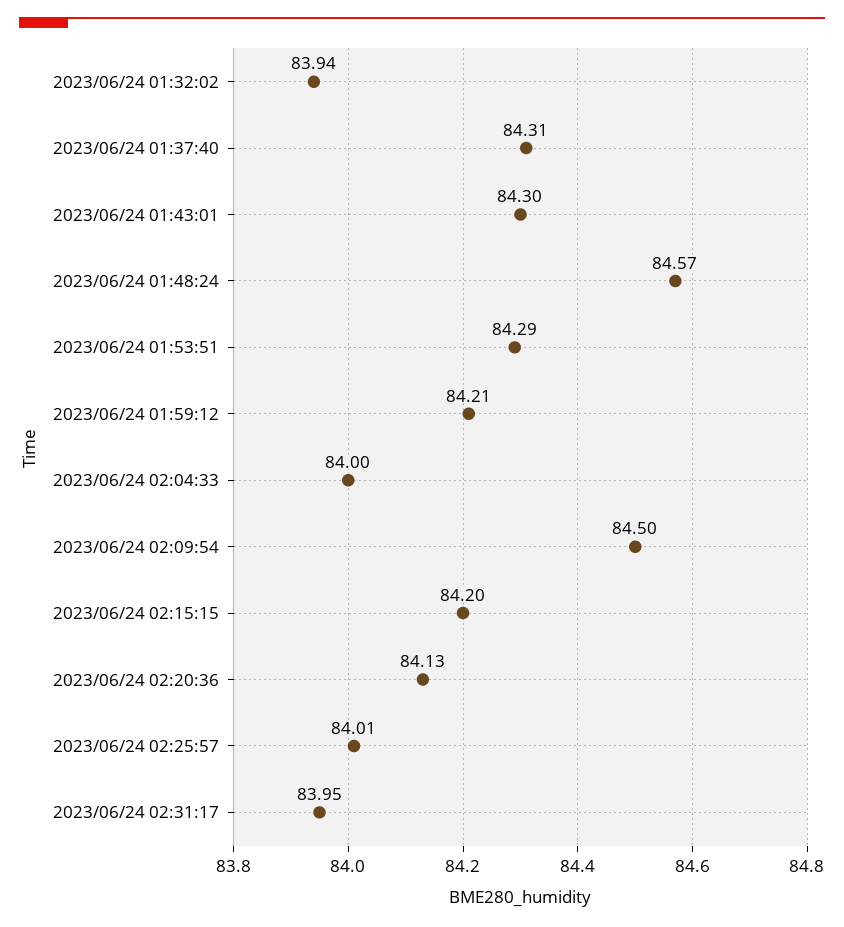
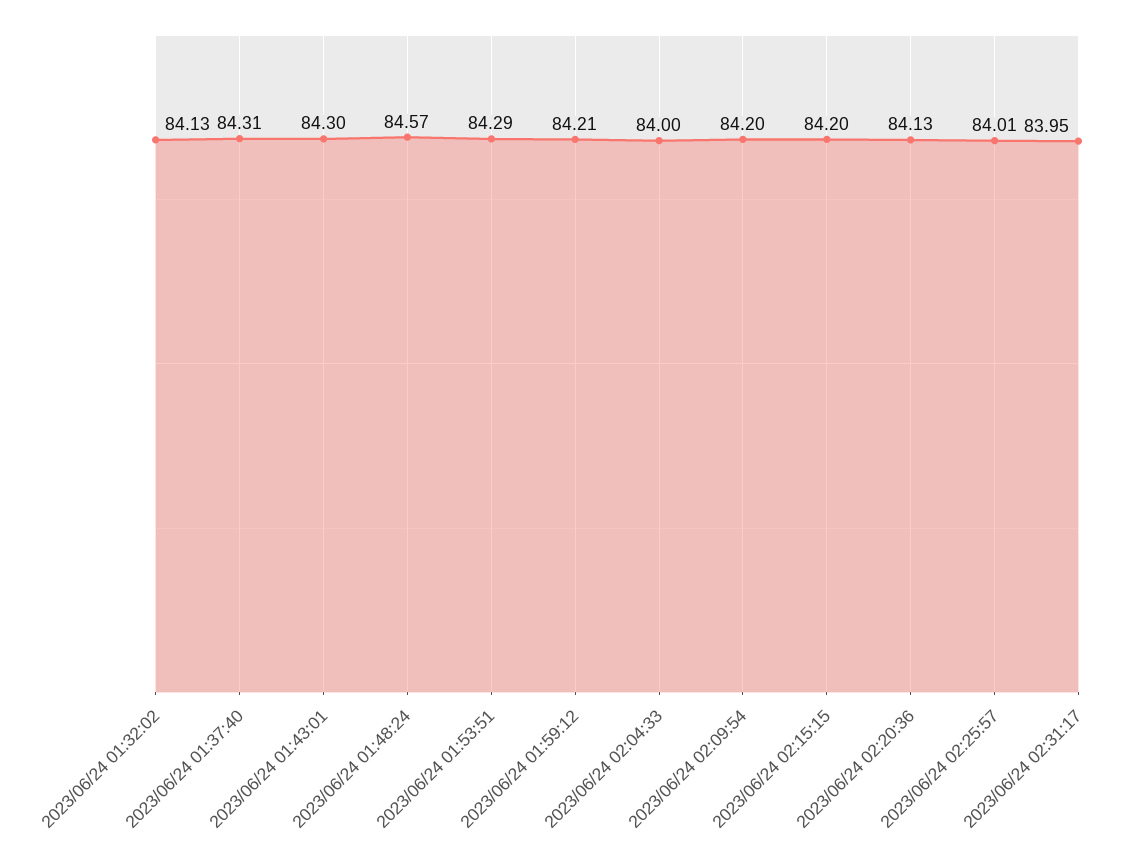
  {
-   "2023/06/24 01:32:02": 83.94,
+   "2023/06/24 01:32:02": 84.13,
    "2023/06/24 01:37:40": 84.31,
    "2023/06/24 01:43:01": 84.3,
    "2023/06/24 01:48:24": 84.57,
    "2023/06/24 01:53:51": 84.29,
    "2023/06/24 01:59:12": 84.21,
    "2023/06/24 02:04:33": 84,
-   "2023/06/24 02:09:54": 84.5,
+   "2023/06/24 02:09:54": 84.2,
    "2023/06/24 02:15:15": 84.2,
    "2023/06/24 02:20:36": 84.13,
    "2023/06/24 02:25:57": 84.01,
    "2023/06/24 02:31:17": 83.95
  }

